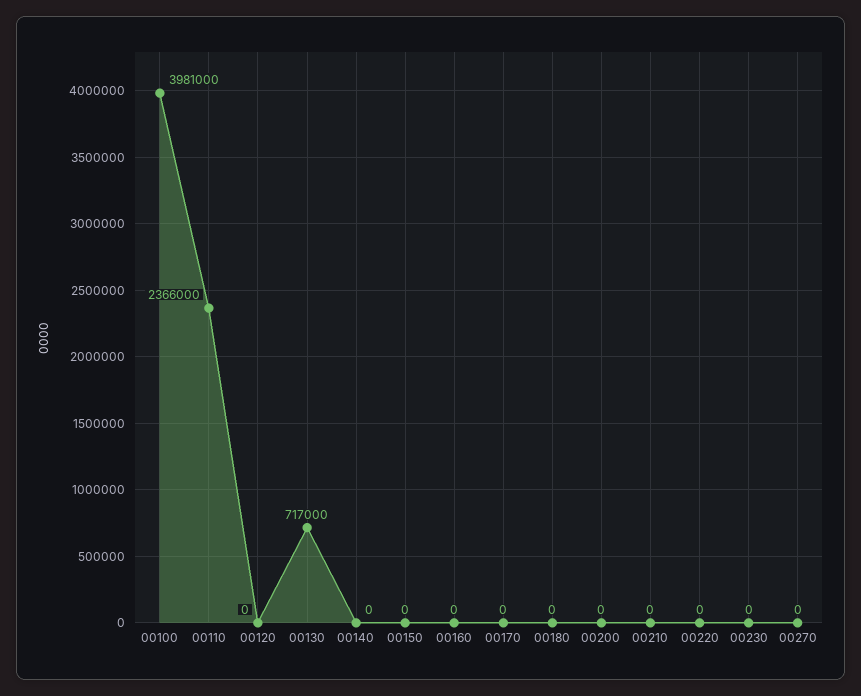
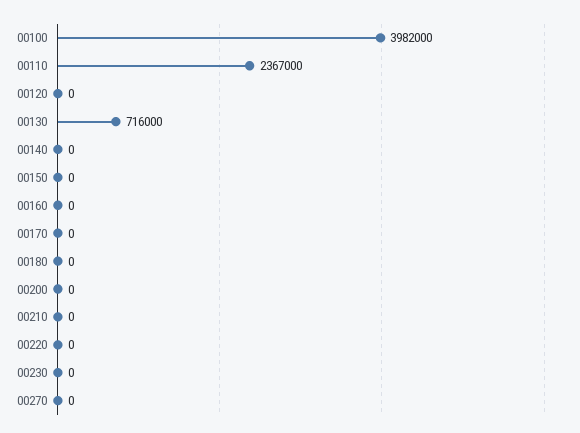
  {
-   "00100": 3981000,
+   "00100": 3982000,
-   "00110": 2366000,
+   "00110": 2367000,
    "00120": 0,
-   "00130": 717000,
+   "00130": 716000,
    "00140": 0,
    "00150": 0,
    "00160": 0,
    "00170": 0,
    "00180": 0,
    "00200": 0,
    "00210": 0,
    "00220": 0,
    "00230": 0,
    "00270": 0
  }

